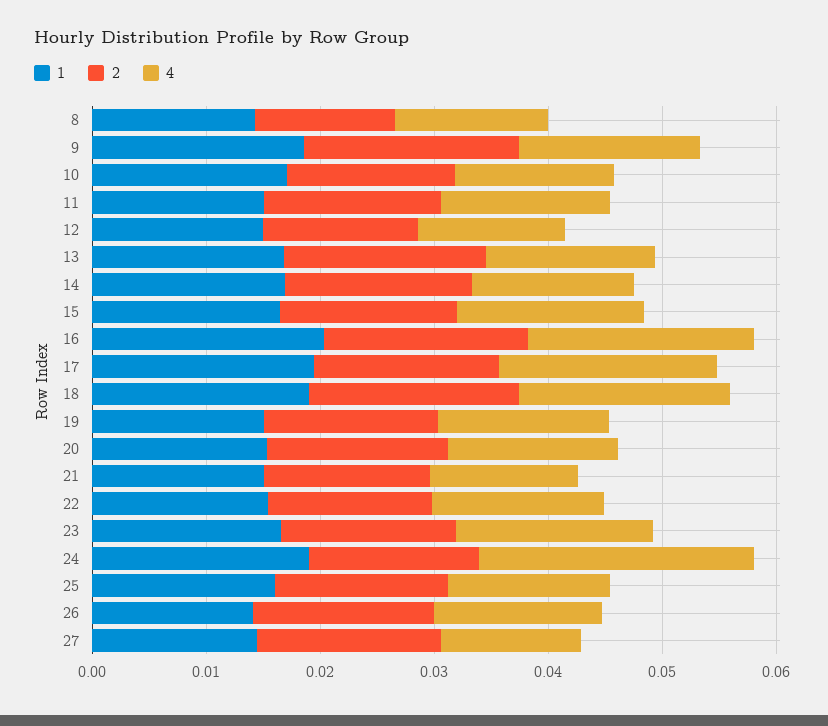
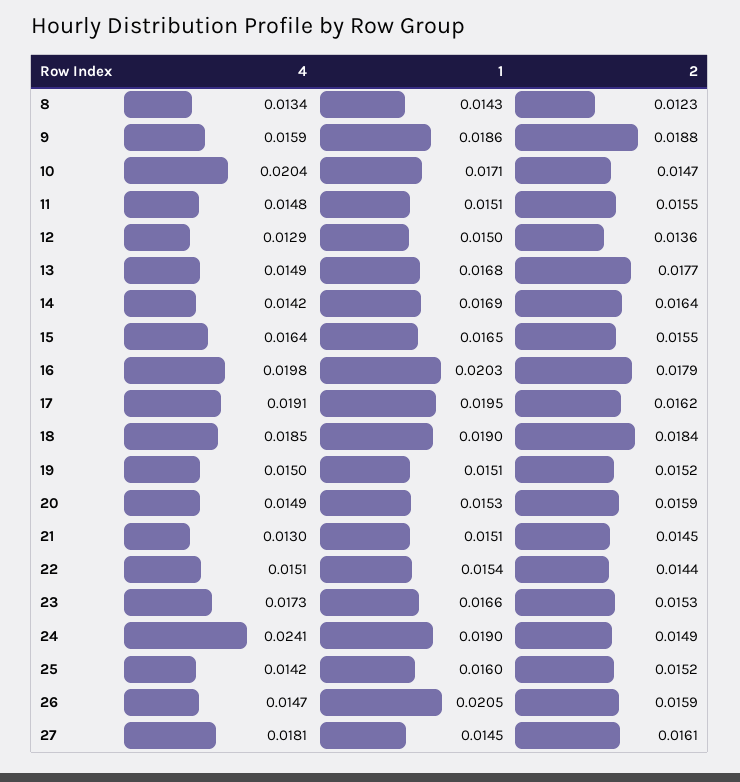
  {
    "1": {
      "8": 0.0143,
      "9": 0.0186,
      "10": 0.0171,
      "11": 0.0151,
      "12": 0.015,
      "13": 0.0168,
      "14": 0.0169,
      "15": 0.0165,
      "16": 0.0203,
      "17": 0.0195,
      "18": 0.019,
      "19": 0.0151,
      "20": 0.0153,
      "21": 0.0151,
      "22": 0.0154,
      "23": 0.0166,
      "24": 0.019,
      "25": 0.016,
-     "26": 0.014,
+     "26": 0.0205,
      "27": 0.0145
    },
    "2": {
      "8": 0.0123,
      "9": 0.0188,
      "10": 0.0147,
      "11": 0.0155,
      "12": 0.0136,
      "13": 0.0177,
      "14": 0.0164,
      "15": 0.0155,
      "16": 0.0179,
      "17": 0.0162,
      "18": 0.0184,
      "19": 0.0152,
      "20": 0.0159,
      "21": 0.0145,
      "22": 0.0144,
      "23": 0.0153,
      "24": 0.0149,
      "25": 0.0152,
      "26": 0.0159,
      "27": 0.0161
    },
    "4": {
      "8": 0.0134,
      "9": 0.0159,
-     "10": 0.014,
+     "10": 0.0204,
      "11": 0.0148,
      "12": 0.0129,
      "13": 0.0149,
      "14": 0.0142,
      "15": 0.0164,
      "16": 0.0198,
      "17": 0.0191,
      "18": 0.0185,
      "19": 0.015,
      "20": 0.0149,
      "21": 0.013,
      "22": 0.0151,
      "23": 0.0173,
      "24": 0.0241,
      "25": 0.0142,
      "26": 0.0147,
-     "27": 0.012
+     "27": 0.0181
    }
  }

